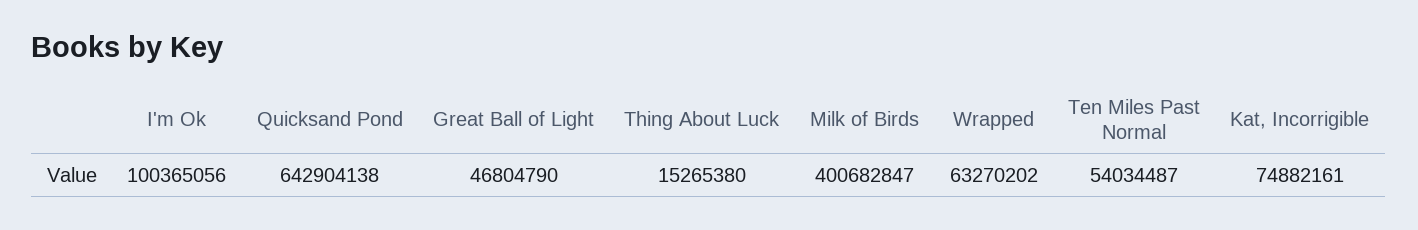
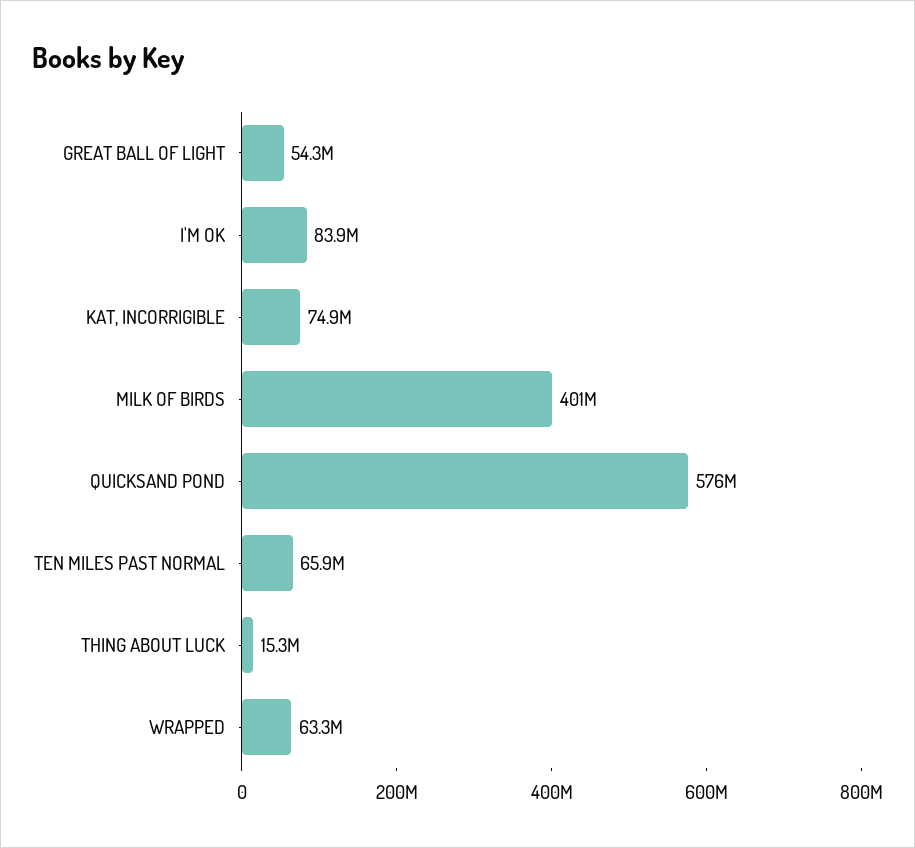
  {
-   "I'm Ok": 100365056,
+   "I'm Ok": 83900000,
-   "Quicksand Pond": 642904138,
+   "Quicksand Pond": 576000000,
-   "Great Ball of Light": 46804790,
+   "Great Ball of Light": 54300000,
    "Thing About Luck": 15265380,
    "Milk of Birds": 400682847,
    "Wrapped": 63270202,
-   "Ten Miles Past Normal": 54034487,
+   "Ten Miles Past Normal": 65900000,
    "Kat, Incorrigible": 74882161
  }

